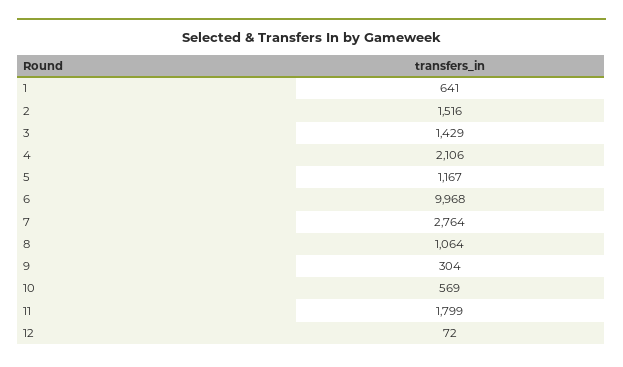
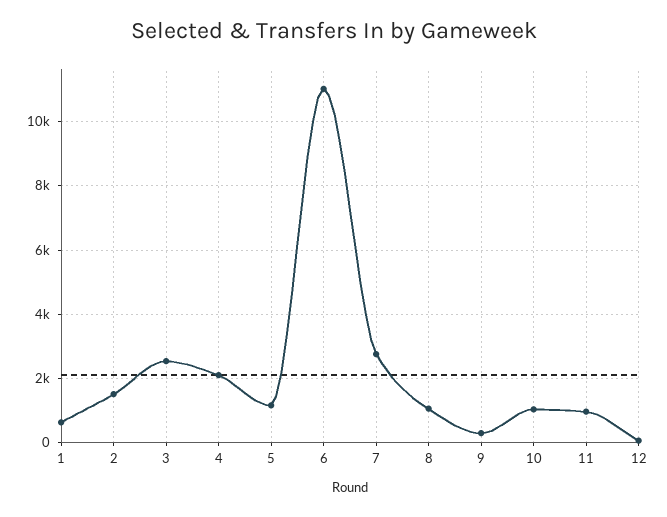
  {
    "1": 641,
    "2": 1516,
-   "3": 1429,
+   "3": 2600,
    "4": 2106,
    "5": 1167,
-   "6": 9968,
+   "6": 11000,
    "7": 2764,
    "8": 1064,
    "9": 304,
-   "10": 569,
+   "10": 1000,
-   "11": 1799,
+   "11": 1000,
    "12": 72
  }

